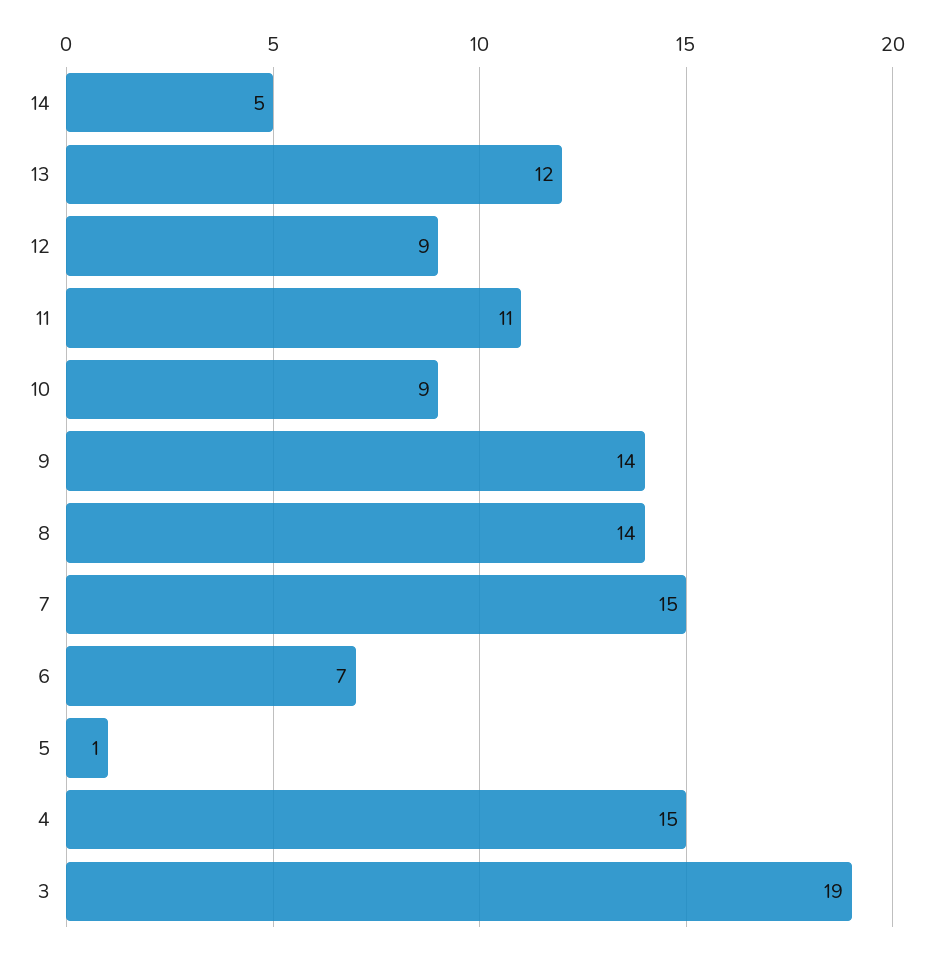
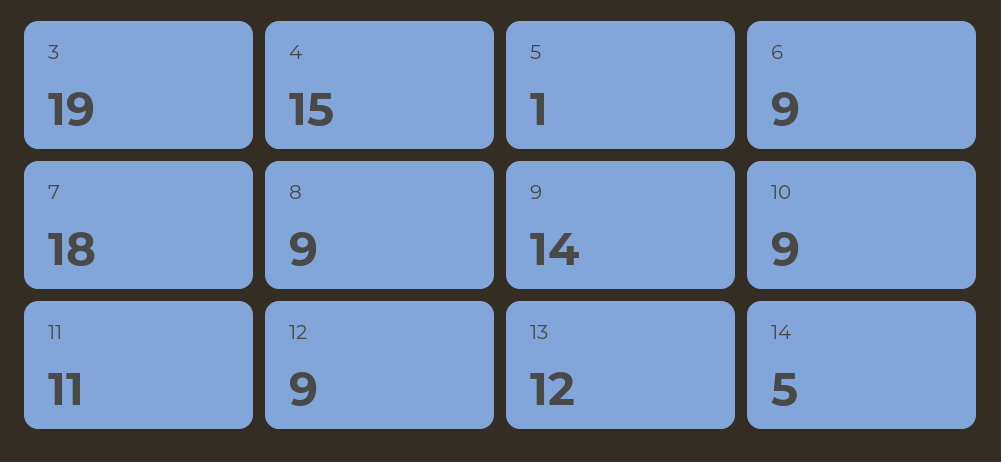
  {
    "14": 5,
    "13": 12,
    "12": 9,
    "11": 11,
    "10": 9,
    "9": 14,
-   "8": 14,
+   "8": 9,
-   "7": 15,
+   "7": 18,
-   "6": 7,
+   "6": 9,
    "5": 1,
    "4": 15,
    "3": 19
  }

